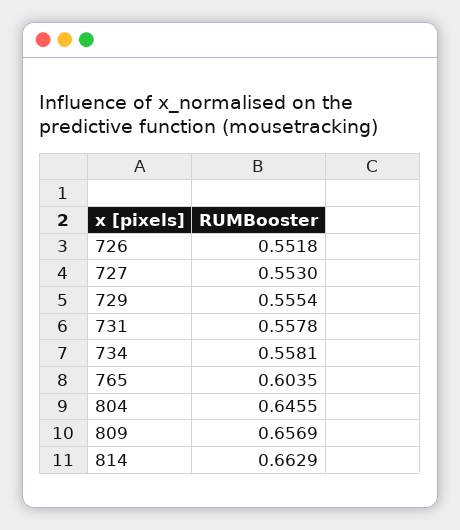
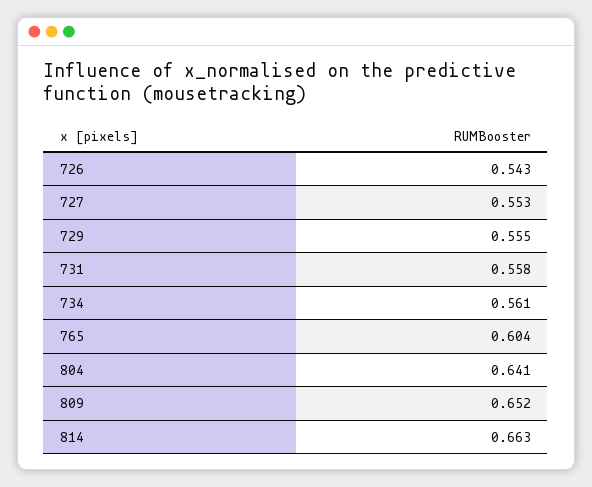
  {
-   "726": 0.5518,
+   "726": 0.543,
    "727": 0.553,
    "729": 0.5554,
    "731": 0.5578,
-   "734": 0.5581,
+   "734": 0.561,
    "765": 0.6035,
-   "804": 0.6455,
+   "804": 0.641,
-   "809": 0.6569,
+   "809": 0.652,
    "814": 0.6629
  }

